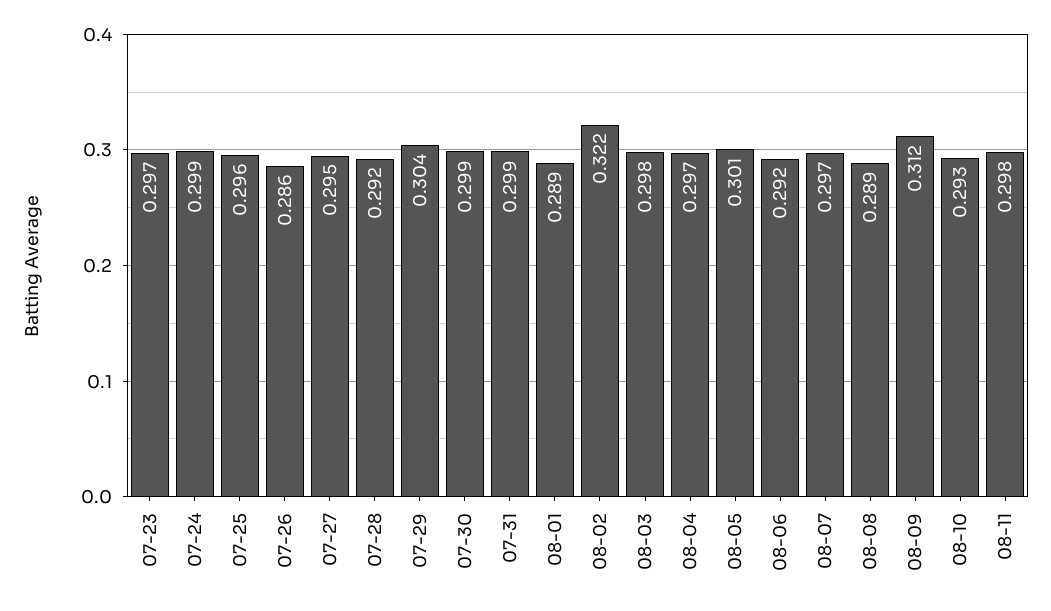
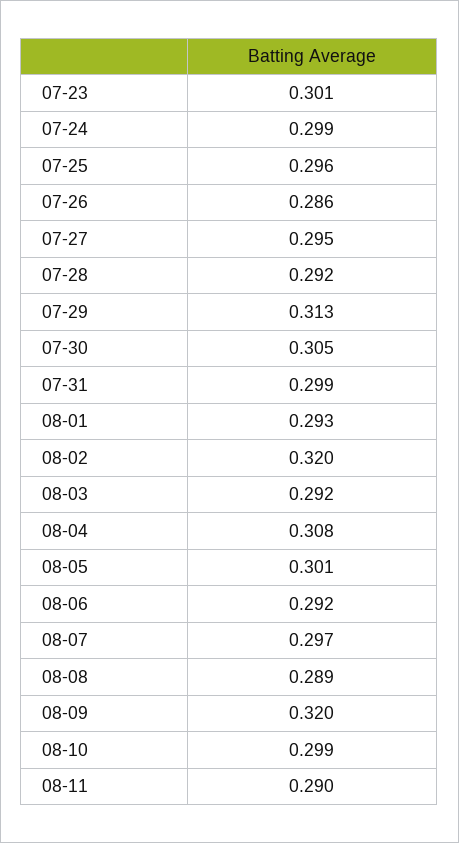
  {
-   "07-23": 0.297,
+   "07-23": 0.301,
    "07-24": 0.299,
    "07-25": 0.296,
    "07-26": 0.286,
    "07-27": 0.295,
    "07-28": 0.292,
-   "07-29": 0.304,
+   "07-29": 0.313,
-   "07-30": 0.299,
+   "07-30": 0.305,
    "07-31": 0.299,
-   "08-01": 0.289,
+   "08-01": 0.293,
-   "08-02": 0.322,
+   "08-02": 0.32,
-   "08-03": 0.298,
+   "08-03": 0.292,
-   "08-04": 0.297,
+   "08-04": 0.308,
    "08-05": 0.301,
    "08-06": 0.292,
    "08-07": 0.297,
    "08-08": 0.289,
-   "08-09": 0.312,
+   "08-09": 0.32,
-   "08-10": 0.293,
+   "08-10": 0.299,
-   "08-11": 0.298
+   "08-11": 0.29
  }

